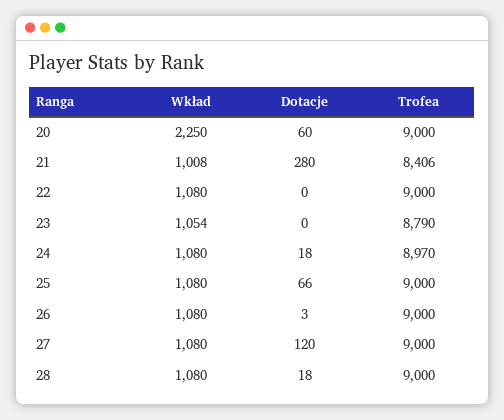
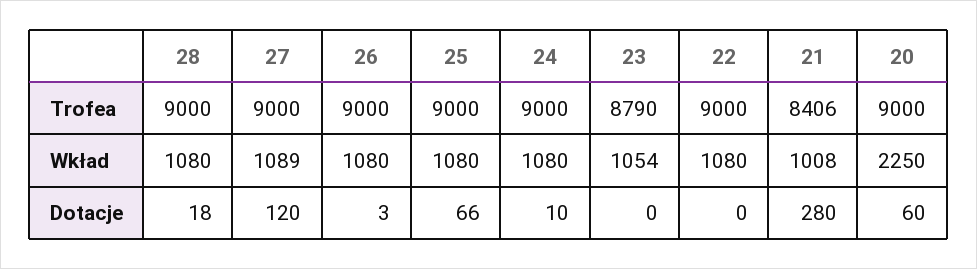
  {
    "Wkład": {
      "20": 2250,
      "21": 1008,
      "22": 1080,
      "23": 1054,
      "24": 1080,
      "25": 1080,
      "26": 1080,
-     "27": 1080,
+     "27": 1089,
      "28": 1080
    },
    "Dotacje": {
      "20": 60,
      "21": 280,
      "22": 0,
      "23": 0,
-     "24": 18,
+     "24": 10,
      "25": 66,
      "26": 3,
      "27": 120,
      "28": 18
    },
    "Trofea": {
      "20": 9000,
      "21": 8406,
      "22": 9000,
      "23": 8790,
-     "24": 8970,
+     "24": 9000,
      "25": 9000,
      "26": 9000,
      "27": 9000,
      "28": 9000
    }
  }

